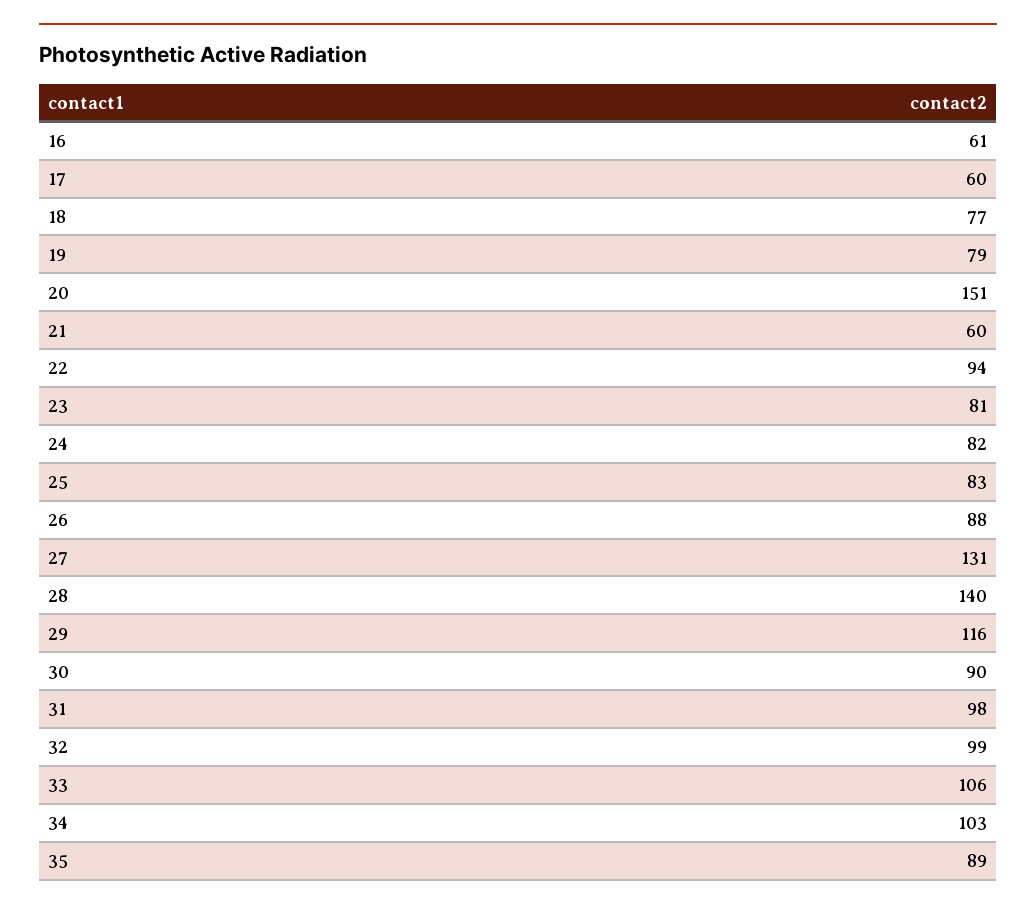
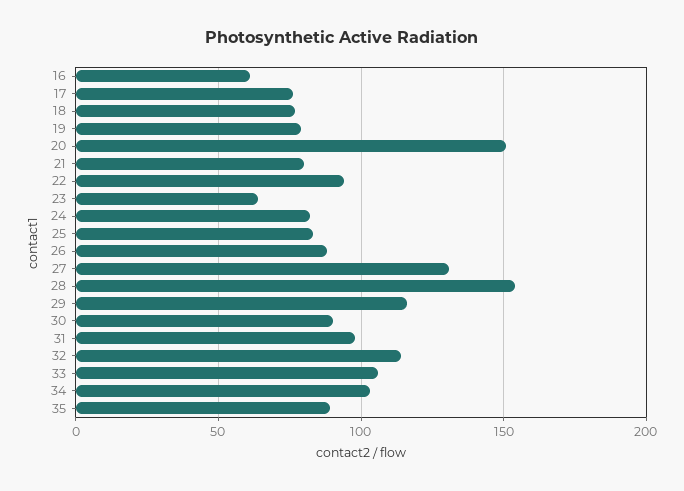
  {
    "16": 61,
-   "17": 60,
+   "17": 75,
    "18": 77,
    "19": 79,
    "20": 151,
-   "21": 60,
+   "21": 80,
    "22": 94,
-   "23": 81,
+   "23": 65,
    "24": 82,
    "25": 83,
    "26": 88,
    "27": 131,
-   "28": 140,
+   "28": 155,
    "29": 116,
    "30": 90,
    "31": 98,
-   "32": 99,
+   "32": 115,
    "33": 106,
    "34": 103,
    "35": 89
  }

